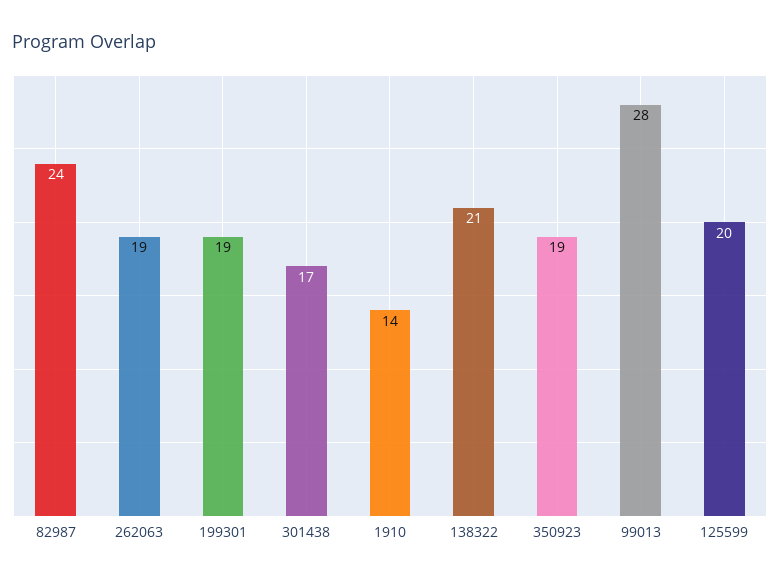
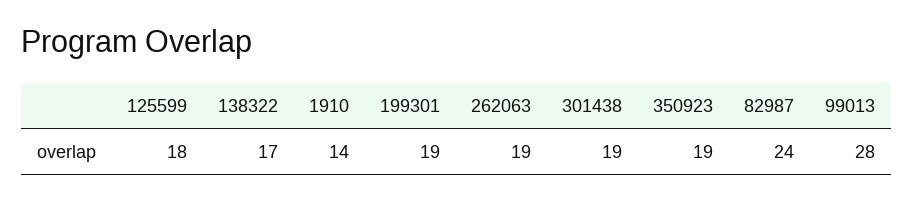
  {
    "82987": 24,
    "262063": 19,
    "199301": 19,
-   "301438": 17,
+   "301438": 19,
    "1910": 14,
-   "138322": 21,
+   "138322": 17,
    "350923": 19,
    "99013": 28,
-   "125599": 20
+   "125599": 18
  }

